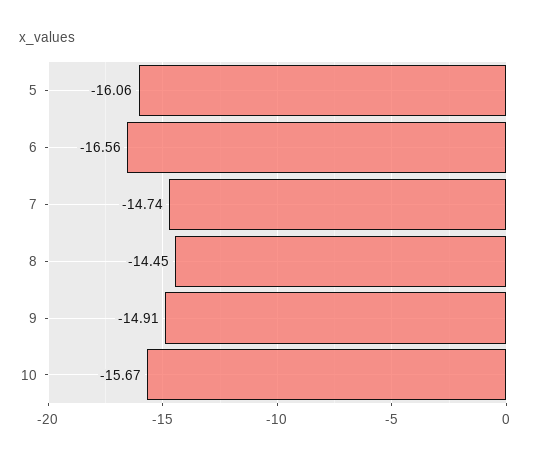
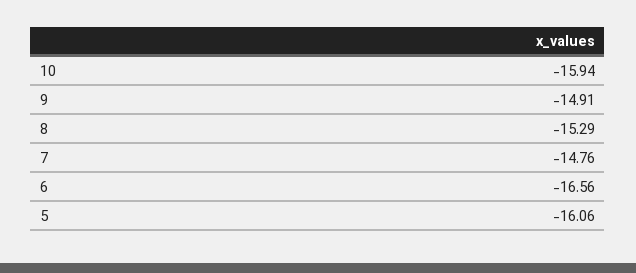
  {
    "5": -16.06,
    "6": -16.56,
-   "7": -14.74,
+   "7": -14.76,
-   "8": -14.45,
+   "8": -15.29,
    "9": -14.91,
-   "10": -15.67
+   "10": -15.94
  }

